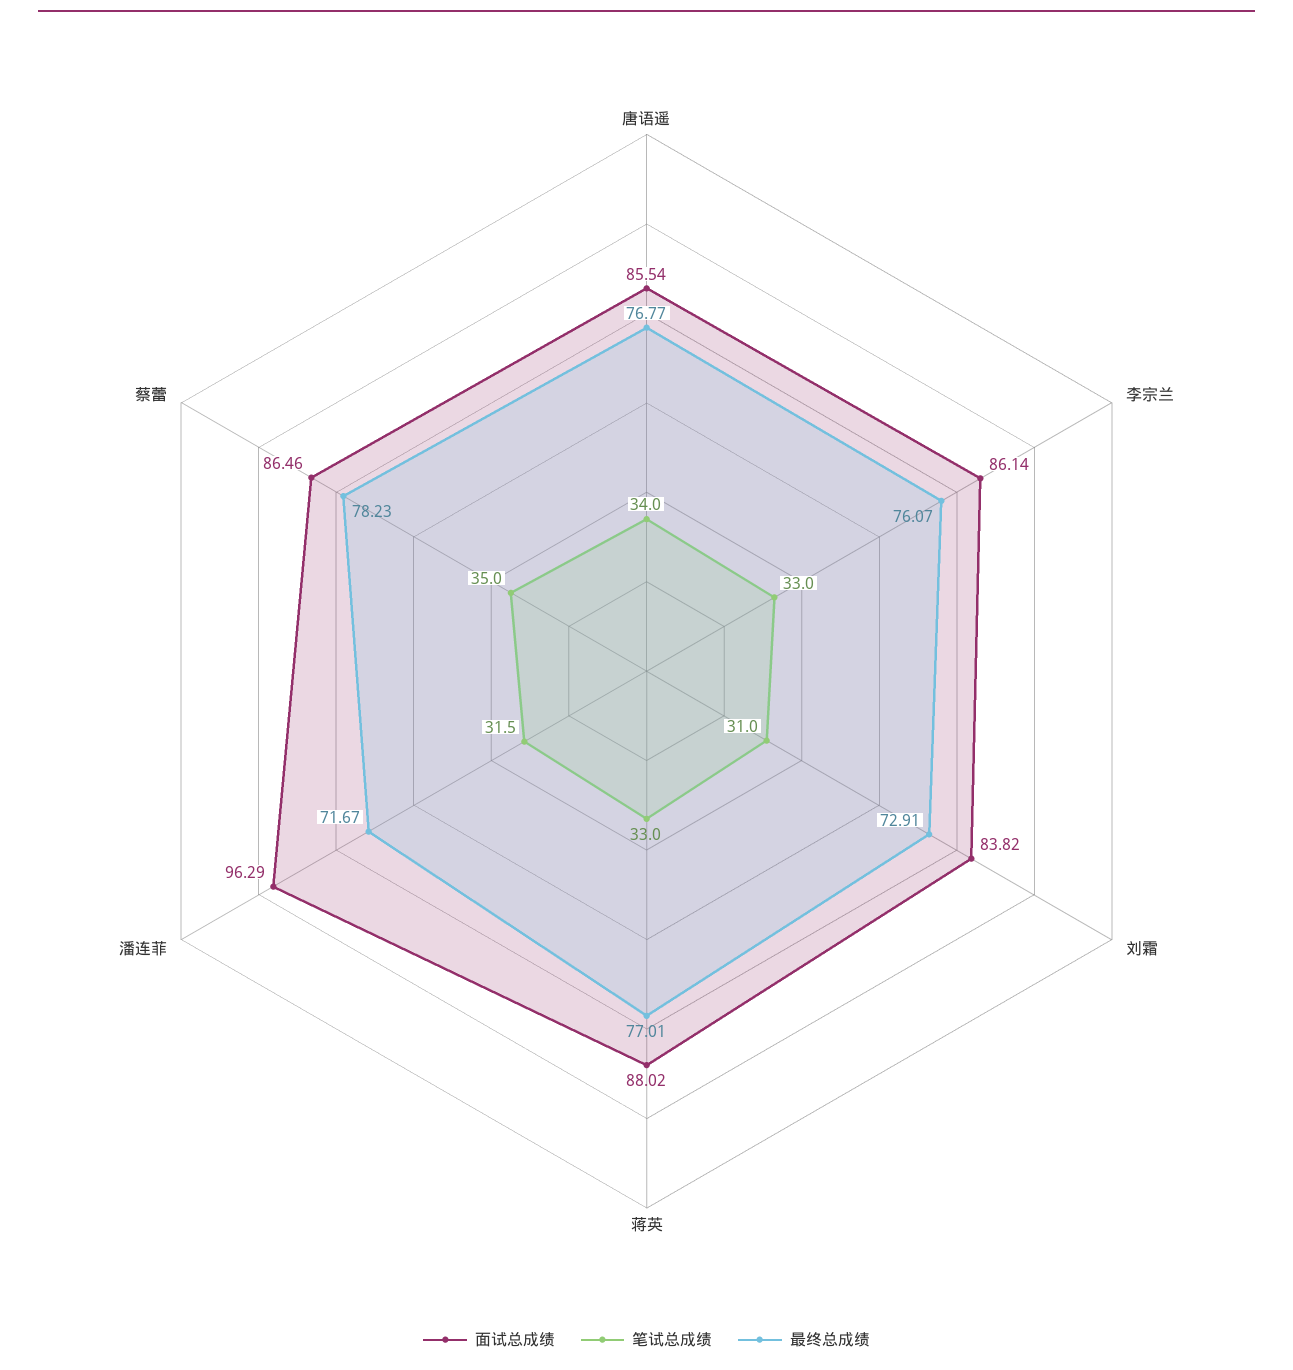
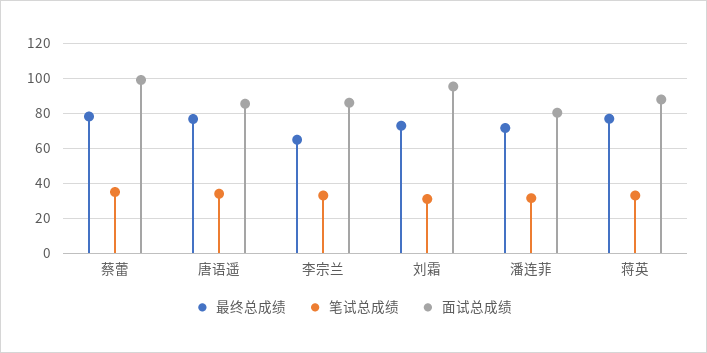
  {
    "面试总成绩": {
      "唐语遥": 85.54,
      "李宗兰": 86.14,
-     "刘霜": 83.82,
+     "刘霜": 95,
      "蒋英": 88.02,
-     "潘连菲": 96.29,
+     "潘连菲": 80,
-     "蔡蕾": 86.46
+     "蔡蕾": 100
    },
    "笔试总成绩": {
      "唐语遥": 34,
      "李宗兰": 33,
      "刘霜": 31,
      "蒋英": 33,
      "潘连菲": 31.5,
      "蔡蕾": 35
    },
    "最终总成绩": {
      "唐语遥": 76.77,
-     "李宗兰": 76.07,
+     "李宗兰": 65,
      "刘霜": 72.91,
      "蒋英": 77.01,
      "潘连菲": 71.67,
      "蔡蕾": 78.23
    }
  }

